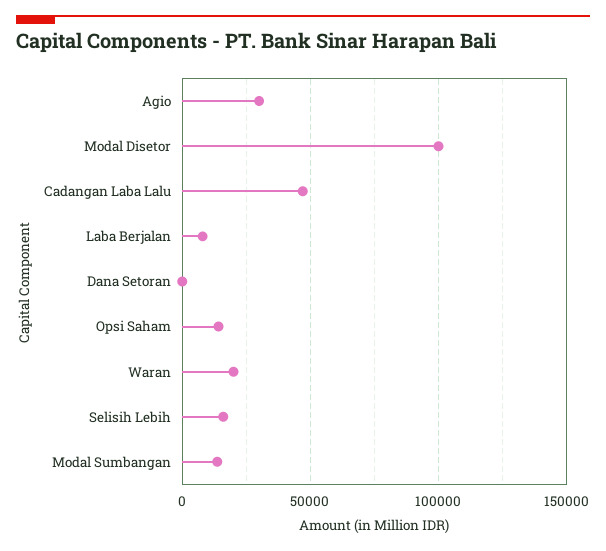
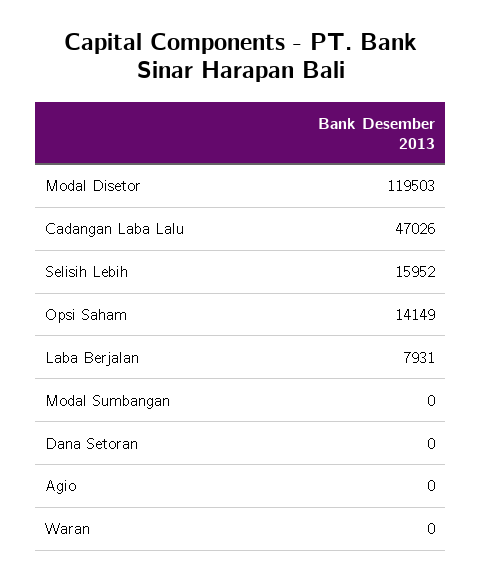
  {
-   "Agio": 30000,
+   "Agio": 0,
-   "Modal Disetor": 100000,
+   "Modal Disetor": 119503,
    "Cadangan Laba Lalu": 47026,
    "Laba Berjalan": 7931,
    "Dana Setoran": 0,
    "Opsi Saham": 14149,
-   "Waran": 20000,
+   "Waran": 0,
    "Selisih Lebih": 15952,
-   "Modal Sumbangan": 15000
+   "Modal Sumbangan": 0
  }

